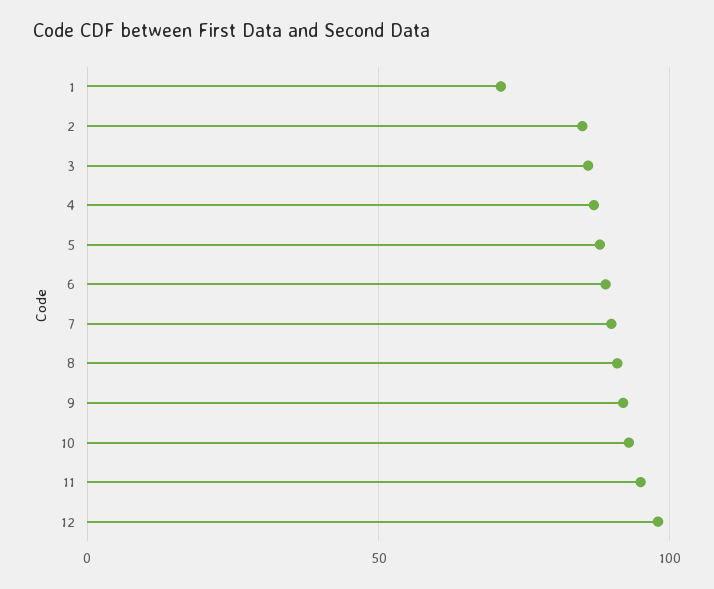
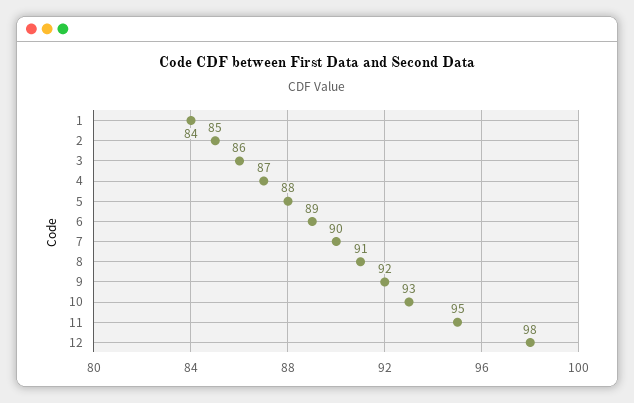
  {
-   "1": 70,
+   "1": 84,
    "2": 85,
    "3": 86,
    "4": 87,
    "5": 88,
    "6": 89,
    "7": 90,
    "8": 91,
    "9": 92,
    "10": 93,
    "11": 95,
    "12": 98
  }

